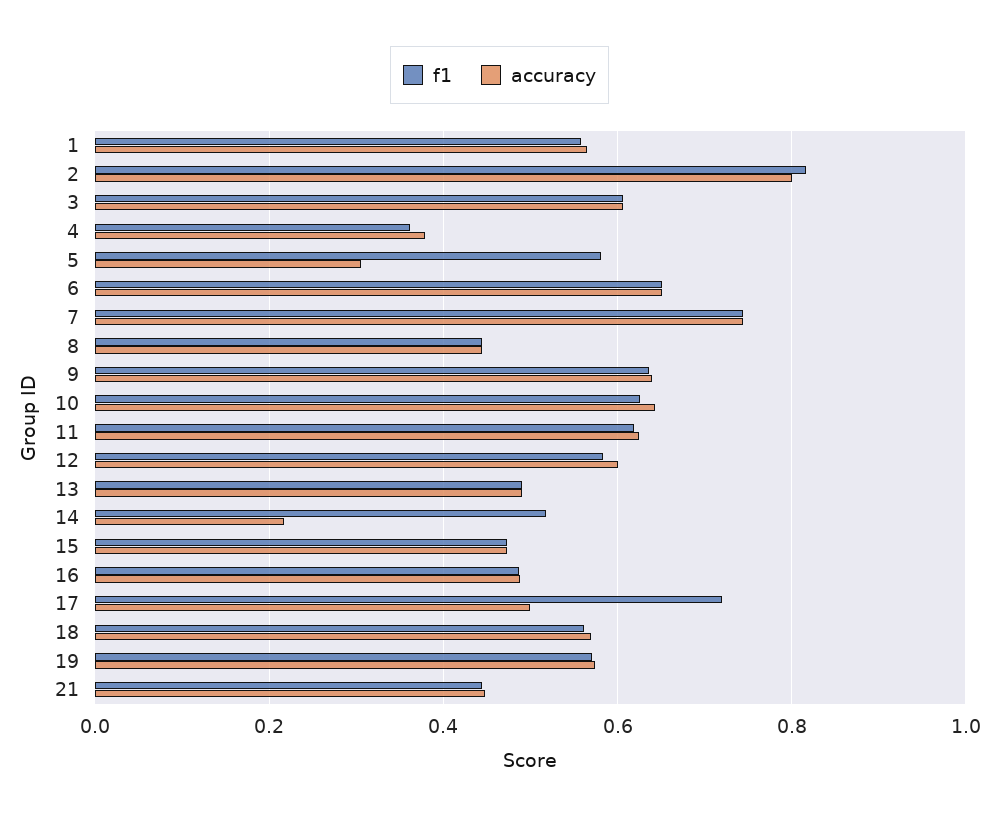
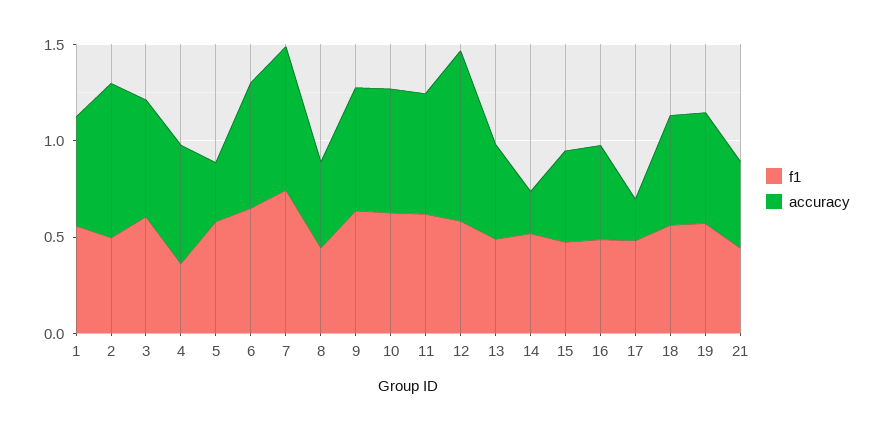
  {
    "f1": {
      "1": 0.56,
-     "2": 0.82,
+     "2": 0.5,
      "3": 0.6,
      "4": 0.36,
      "5": 0.58,
      "6": 0.66,
      "7": 0.74,
      "8": 0.44,
      "9": 0.64,
      "10": 0.62,
      "11": 0.62,
      "12": 0.58,
      "13": 0.48,
      "14": 0.52,
      "15": 0.48,
      "16": 0.48,
-     "17": 0.72,
+     "17": 0.5,
      "18": 0.56,
      "19": 0.58,
      "21": 0.44
    },
    "accuracy": {
      "1": 0.56,
      "2": 0.8,
      "3": 0.6,
-     "4": 0.38,
+     "4": 0.6,
      "5": 0.3,
      "6": 0.66,
      "7": 0.74,
      "8": 0.44,
      "9": 0.64,
      "10": 0.64,
      "11": 0.62,
-     "12": 0.6,
+     "12": 0.9,
      "13": 0.48,
      "14": 0.22,
      "15": 0.48,
      "16": 0.48,
-     "17": 0.5,
+     "17": 0.2,
      "18": 0.56,
      "19": 0.58,
      "21": 0.44
    }
  }

